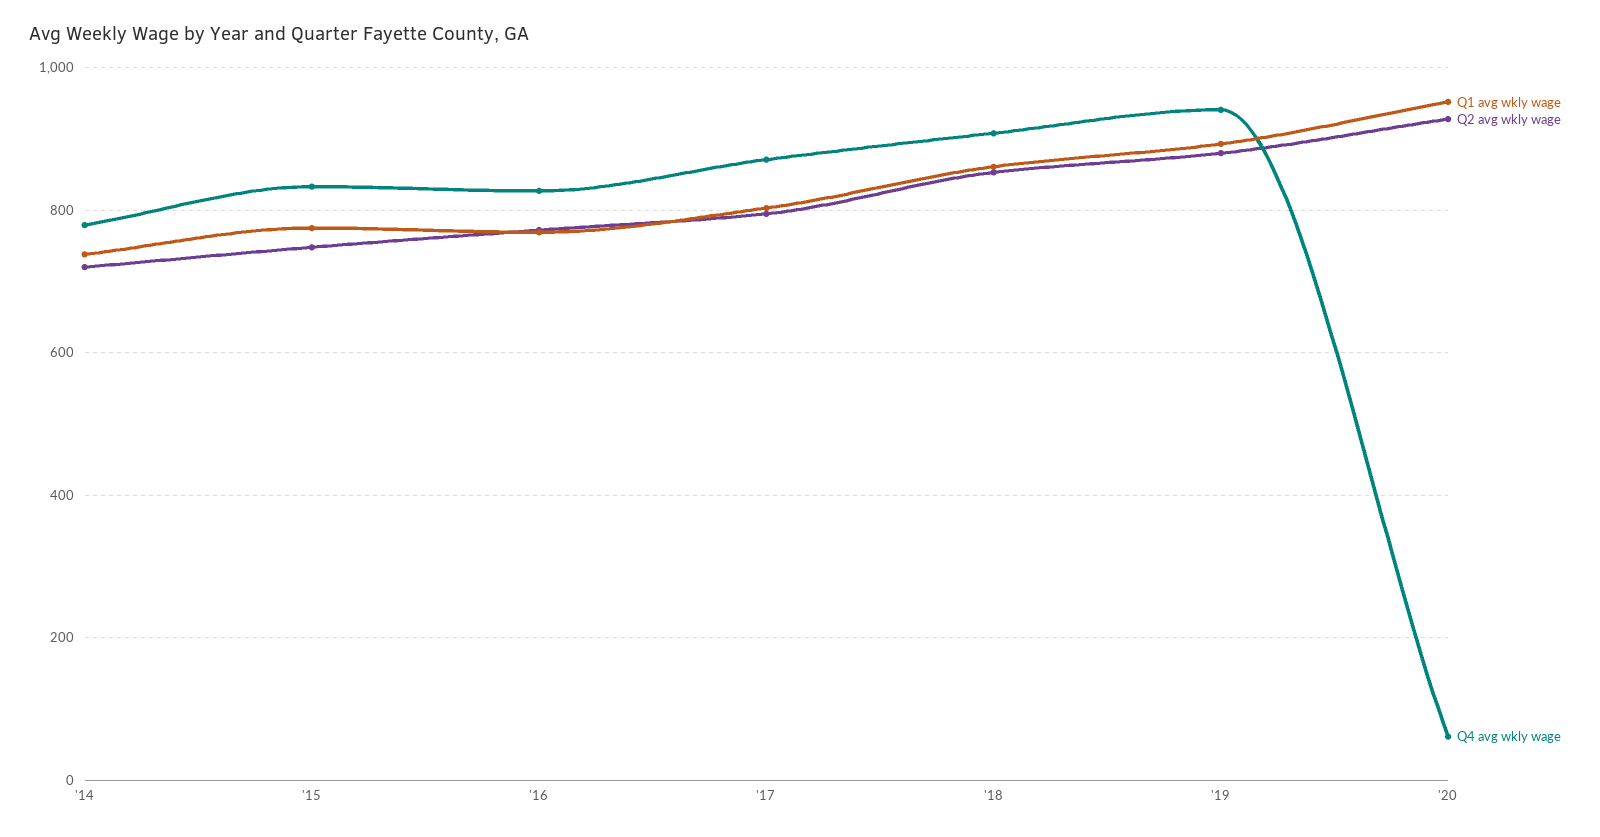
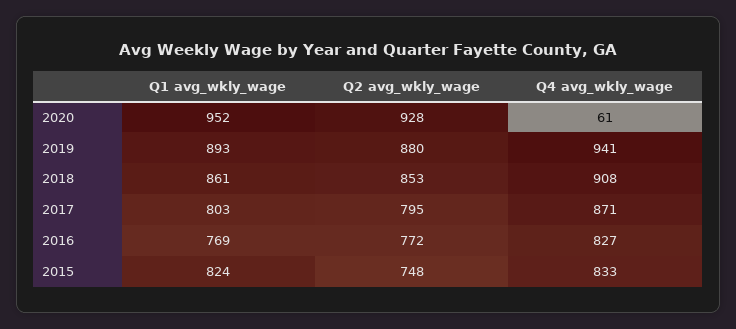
  {
    "Q1 avg wkly wage": {
-     "'14": 740,
-     "'15": 780,
+     "'15": 824,
      "'16": 769,
      "'17": 803,
      "'18": 861,
      "'19": 893,
      "'20": 952
    },
    "Q2 avg wkly wage": {
-     "'14": 720,
      "'15": 748,
      "'16": 772,
      "'17": 795,
      "'18": 853,
      "'19": 880,
      "'20": 928
    },
    "Q4 avg wkly wage": {
-     "'14": 780,
      "'15": 833,
      "'16": 827,
      "'17": 871,
      "'18": 908,
      "'19": 941,
      "'20": 61
    }
  }

